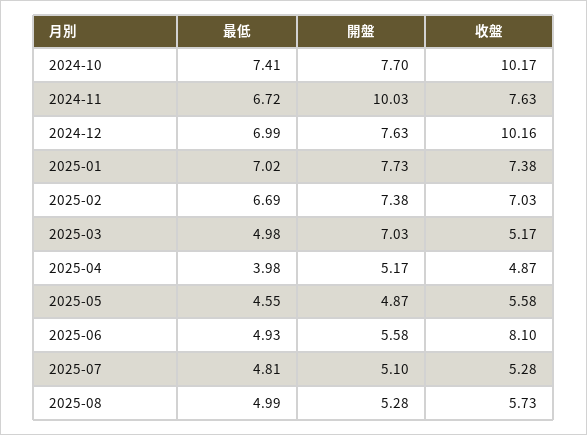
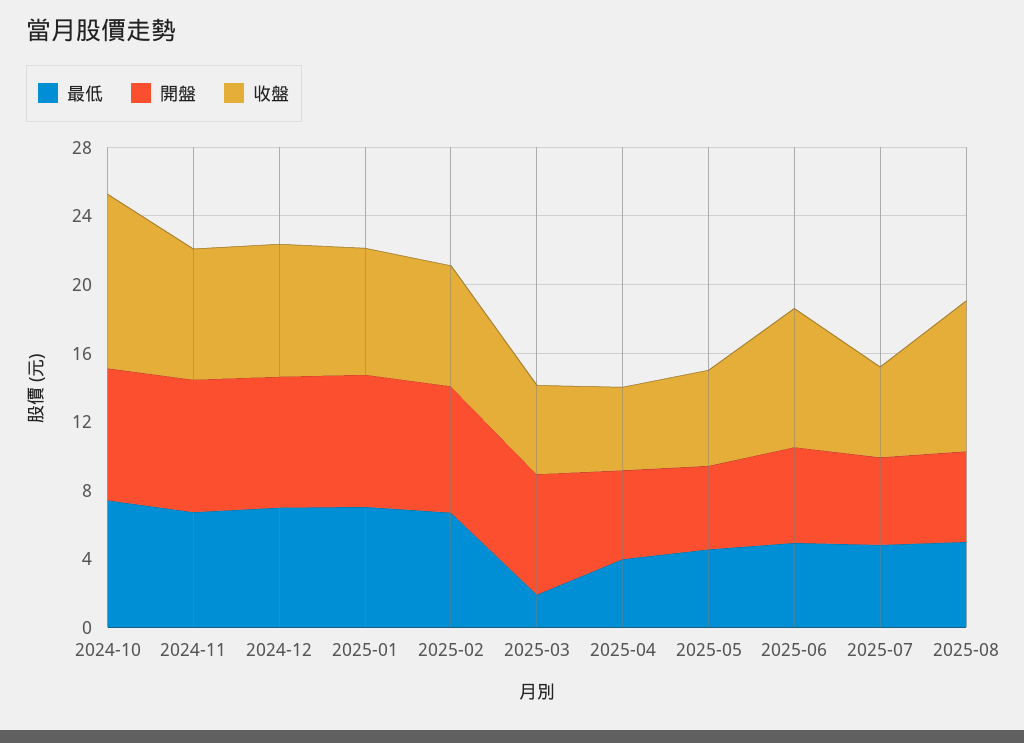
  {
    "最低": {
      "2024-10": 7.41,
      "2024-11": 6.72,
      "2024-12": 6.99,
      "2025-01": 7.02,
      "2025-02": 6.69,
-     "2025-03": 4.98,
+     "2025-03": 2,
      "2025-04": 3.98,
      "2025-05": 4.55,
      "2025-06": 4.93,
      "2025-07": 4.81,
      "2025-08": 4.99
    },
    "開盤": {
      "2024-10": 7.7,
-     "2024-11": 10.03,
+     "2024-11": 8,
      "2024-12": 7.63,
      "2025-01": 7.73,
      "2025-02": 7.38,
      "2025-03": 7.03,
      "2025-04": 5.17,
      "2025-05": 4.87,
      "2025-06": 5.58,
      "2025-07": 5.1,
      "2025-08": 5.28
    },
    "收盤": {
      "2024-10": 10.17,
      "2024-11": 7.63,
-     "2024-12": 10.16,
+     "2024-12": 8,
      "2025-01": 7.38,
      "2025-02": 7.03,
      "2025-03": 5.17,
      "2025-04": 4.87,
      "2025-05": 5.58,
      "2025-06": 8.1,
      "2025-07": 5.28,
-     "2025-08": 5.73
+     "2025-08": 9
    }
  }

